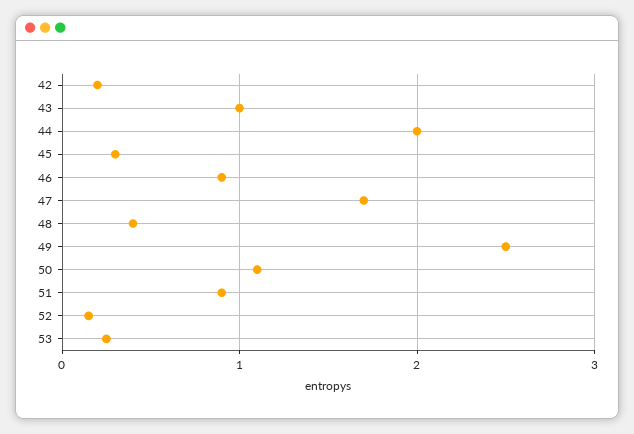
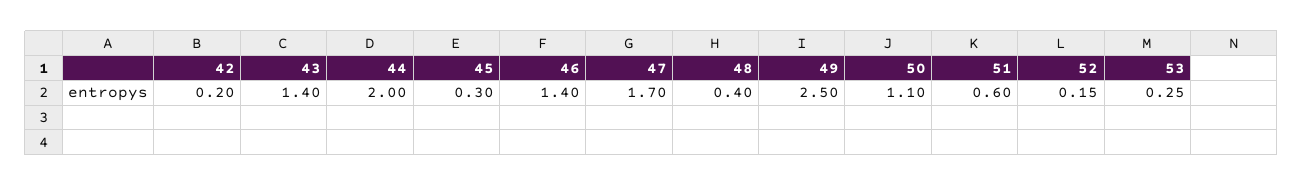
  {
    "42": 0.2,
-   "43": 1,
+   "43": 1.4,
    "44": 2,
    "45": 0.3,
-   "46": 0.9,
+   "46": 1.4,
    "47": 1.7,
    "48": 0.4,
    "49": 2.5,
    "50": 1.1,
-   "51": 0.9,
+   "51": 0.6,
    "52": 0.15,
    "53": 0.25
  }

